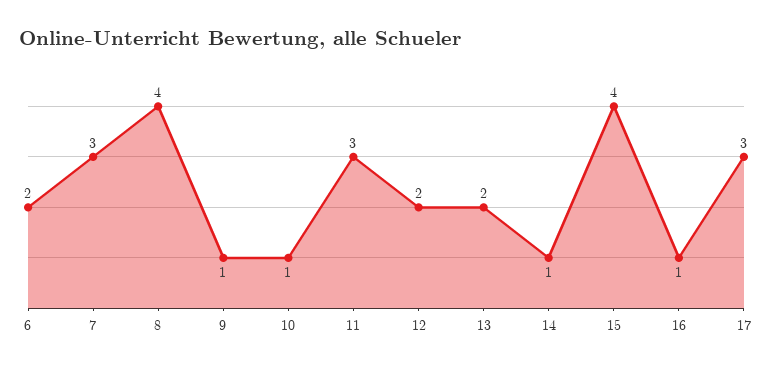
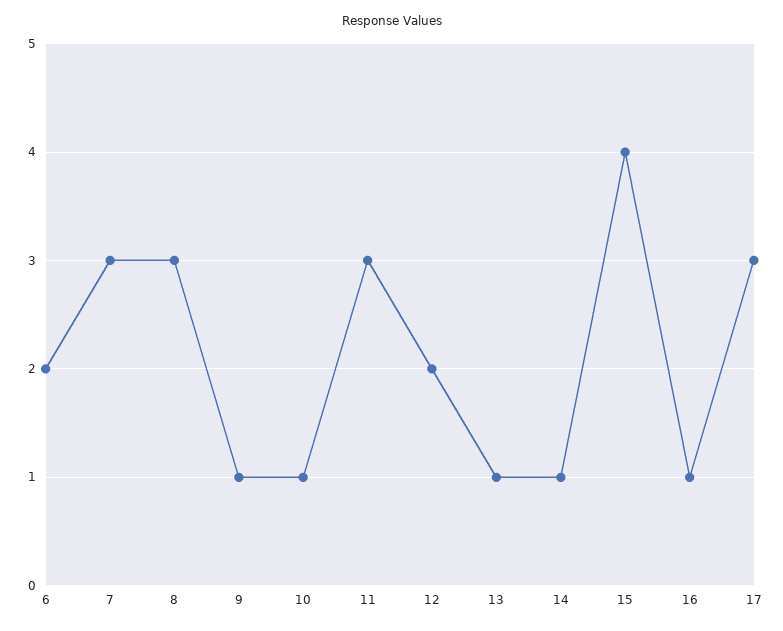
  {
    "6": 2,
    "7": 3,
-   "8": 4,
+   "8": 3,
    "9": 1,
    "10": 1,
    "11": 3,
    "12": 2,
-   "13": 2,
+   "13": 1,
    "14": 1,
    "15": 4,
    "16": 1,
    "17": 3
  }

